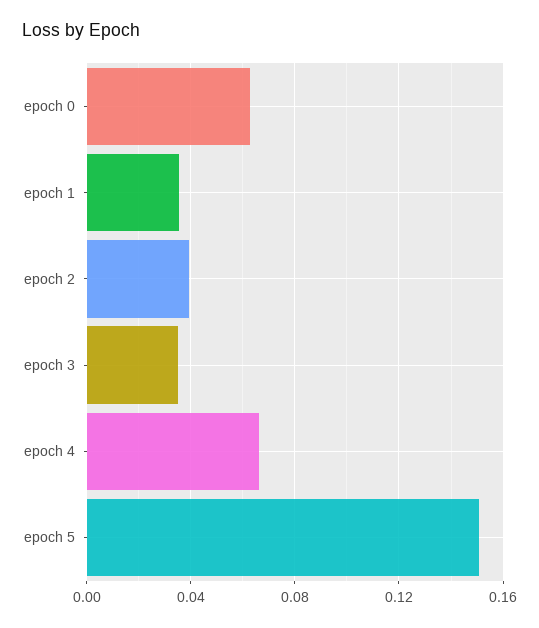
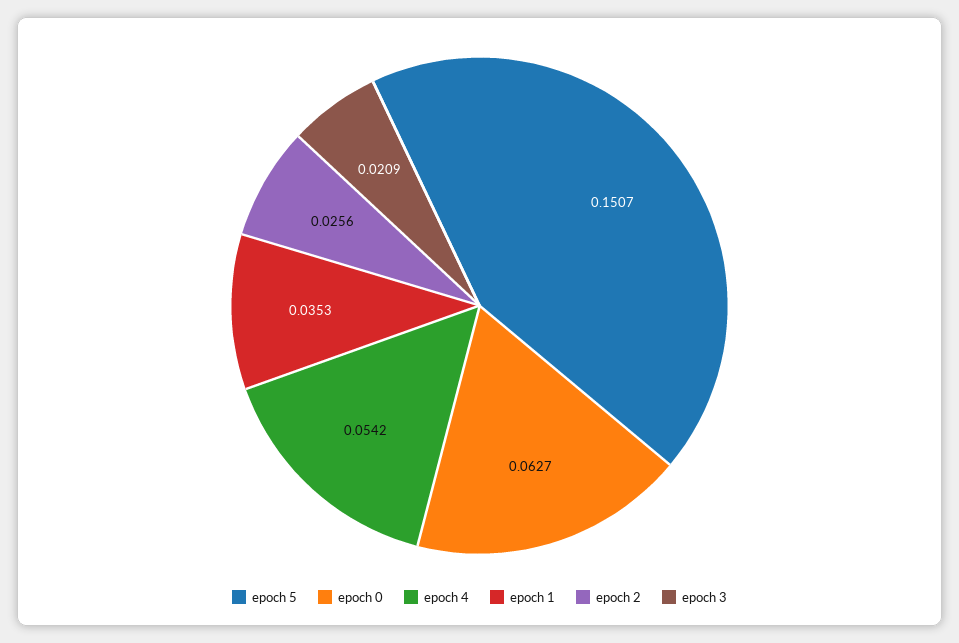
  {
    "epoch 0": 0.0627,
    "epoch 1": 0.0353,
-   "epoch 2": 0.04,
+   "epoch 2": 0.0256,
-   "epoch 3": 0.035,
+   "epoch 3": 0.0209,
-   "epoch 4": 0.065,
+   "epoch 4": 0.0542,
    "epoch 5": 0.1507
  }

